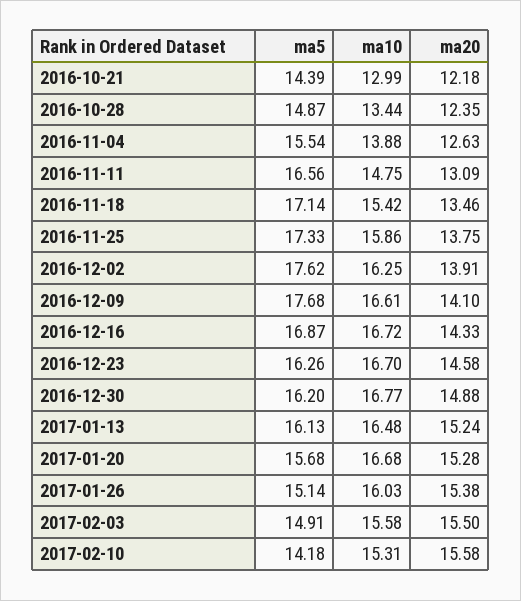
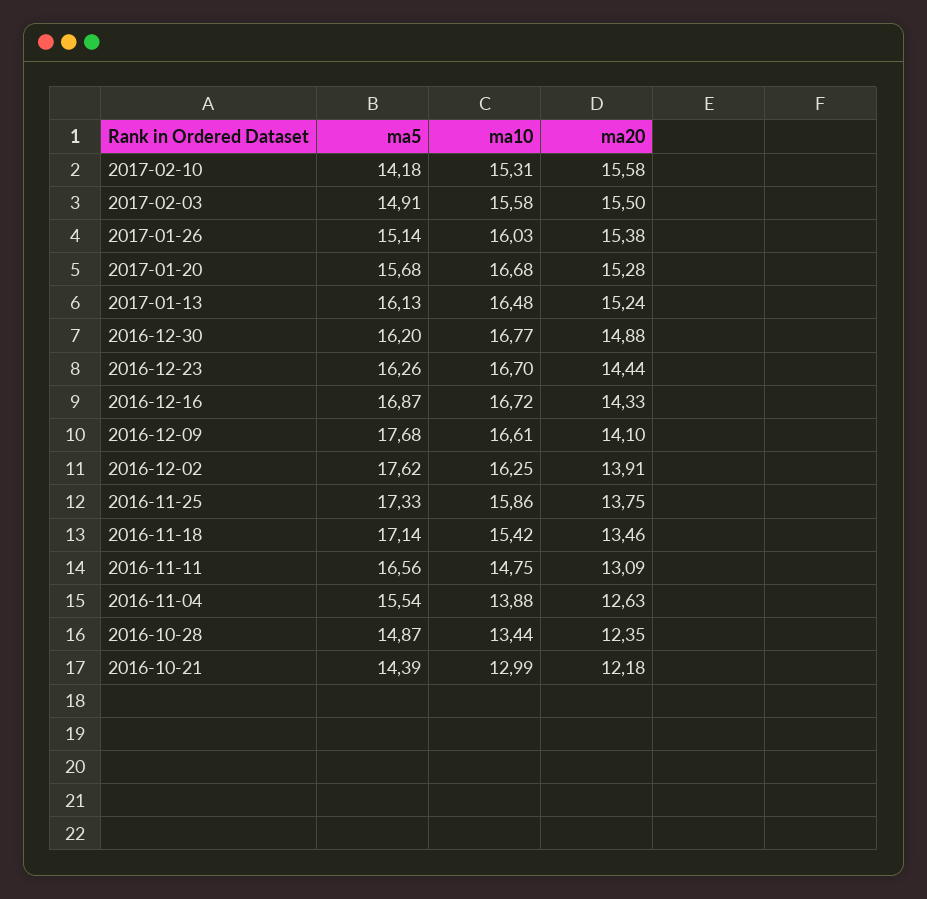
  {
    "ma5": {
      "2016-10-21": 14.39,
      "2016-10-28": 14.87,
      "2016-11-04": 15.54,
      "2016-11-11": 16.56,
      "2016-11-18": 17.14,
      "2016-11-25": 17.33,
      "2016-12-02": 17.62,
      "2016-12-09": 17.68,
      "2016-12-16": 16.87,
      "2016-12-23": 16.26,
      "2016-12-30": 16.2,
      "2017-01-13": 16.13,
      "2017-01-20": 15.68,
      "2017-01-26": 15.14,
      "2017-02-03": 14.91,
      "2017-02-10": 14.18
    },
    "ma10": {
      "2016-10-21": 12.99,
      "2016-10-28": 13.44,
      "2016-11-04": 13.88,
      "2016-11-11": 14.75,
      "2016-11-18": 15.42,
      "2016-11-25": 15.86,
      "2016-12-02": 16.25,
      "2016-12-09": 16.61,
      "2016-12-16": 16.72,
      "2016-12-23": 16.7,
      "2016-12-30": 16.77,
      "2017-01-13": 16.48,
      "2017-01-20": 16.68,
      "2017-01-26": 16.03,
      "2017-02-03": 15.58,
      "2017-02-10": 15.31
    },
    "ma20": {
      "2016-10-21": 12.18,
      "2016-10-28": 12.35,
      "2016-11-04": 12.63,
      "2016-11-11": 13.09,
      "2016-11-18": 13.46,
      "2016-11-25": 13.75,
      "2016-12-02": 13.91,
      "2016-12-09": 14.1,
      "2016-12-16": 14.33,
-     "2016-12-23": 14.58,
+     "2016-12-23": 14.44,
      "2016-12-30": 14.88,
      "2017-01-13": 15.24,
      "2017-01-20": 15.28,
      "2017-01-26": 15.38,
      "2017-02-03": 15.5,
      "2017-02-10": 15.58
    }
  }

